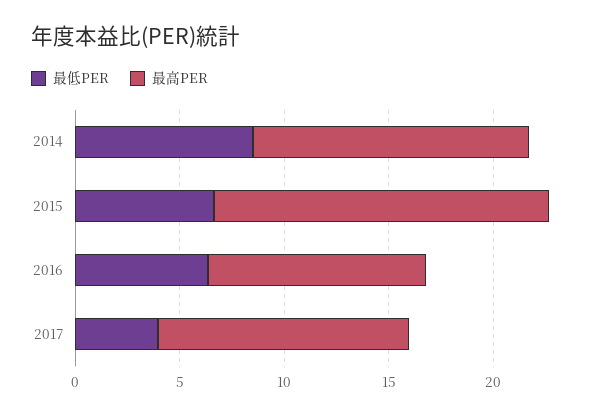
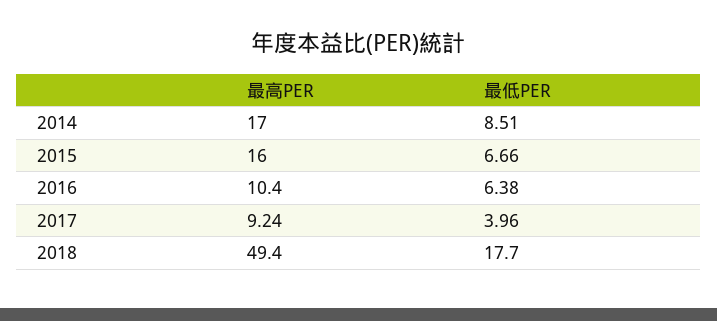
  {
    "最低PER": {
      "2014": 8.51,
      "2015": 6.66,
      "2016": 6.38,
-     "2017": 3.96
+     "2017": 3.96,
+     "2018": 17.7
    },
    "最高PER": {
-     "2014": 13,
+     "2014": 17,
      "2015": 16,
      "2016": 10.4,
-     "2017": 12
+     "2017": 9.24,
+     "2018": 49.4
    }
  }

